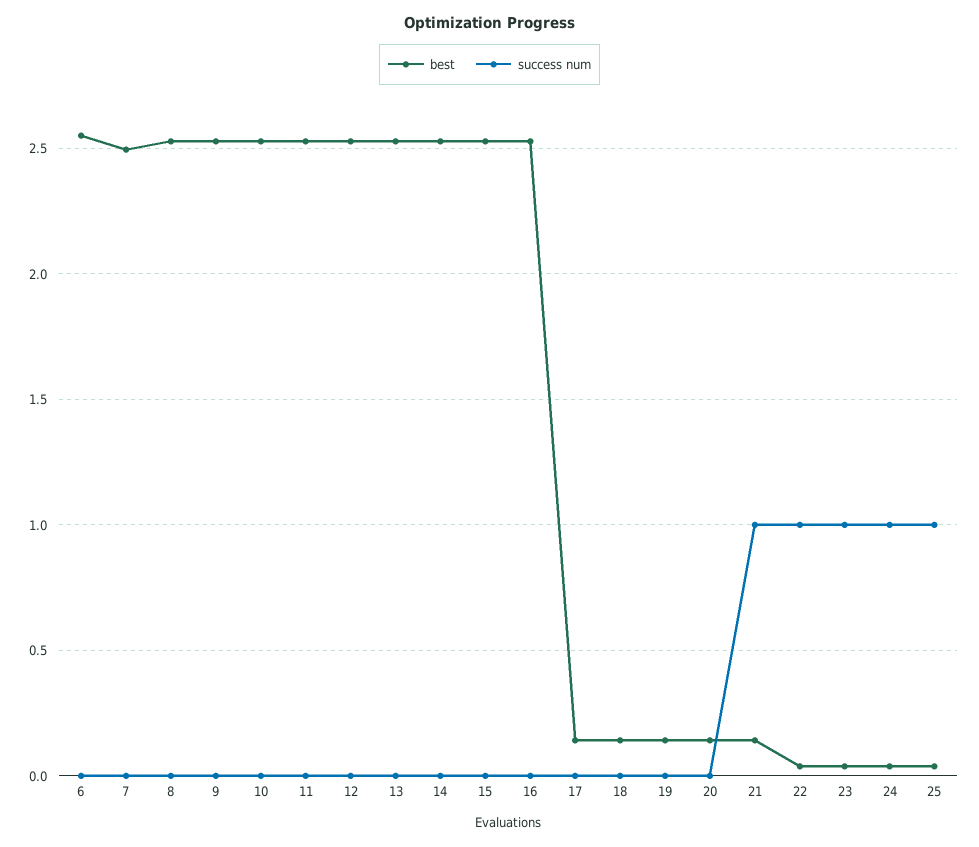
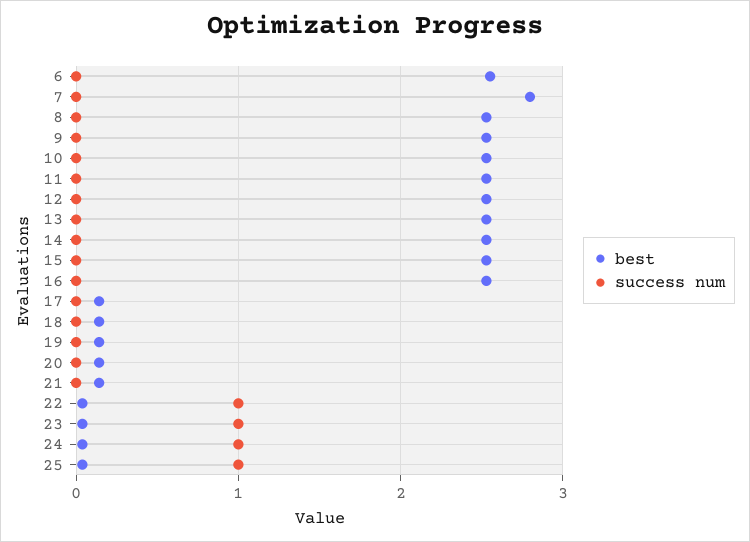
  {
    "best": {
      "6": 2.55,
-     "7": 2.5,
+     "7": 2.8,
      "8": 2.55,
      "9": 2.55,
      "10": 2.55,
      "11": 2.55,
      "12": 2.55,
      "13": 2.55,
      "14": 2.55,
      "15": 2.55,
      "16": 2.55,
      "17": 0.15,
      "18": 0.15,
      "19": 0.15,
      "20": 0.15,
      "21": 0.15,
      "22": 0.05,
      "23": 0.05,
      "24": 0.05,
      "25": 0.05
    },
    "success num": {
      "6": 0,
      "7": 0,
      "8": 0,
      "9": 0,
      "10": 0,
      "11": 0,
      "12": 0,
      "13": 0,
      "14": 0,
      "15": 0,
      "16": 0,
      "17": 0,
      "18": 0,
      "19": 0,
      "20": 0,
-     "21": 1,
+     "21": 0,
      "22": 1,
      "23": 1,
      "24": 1,
      "25": 1
    }
  }

